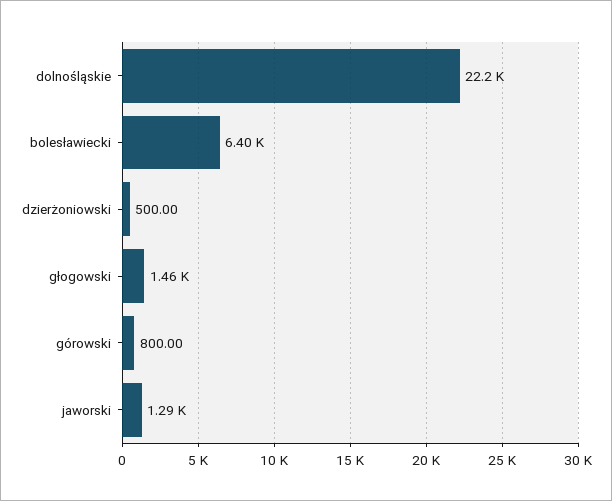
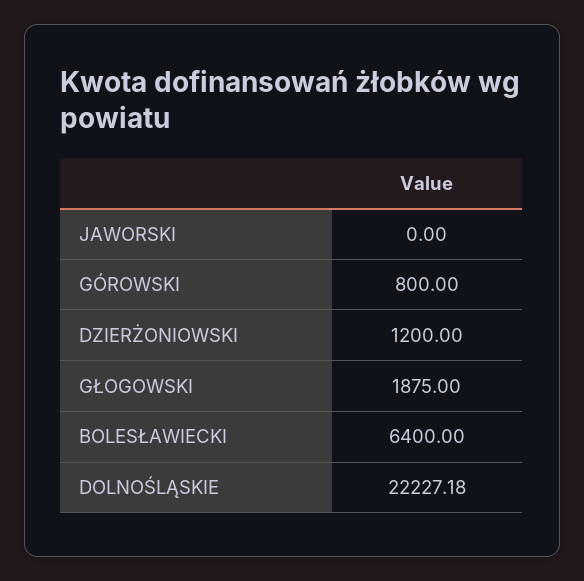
  {
    "dolnośląskie": 22227.18,
    "bolesławiecki": 6400,
-   "dzierżoniowski": 500,
+   "dzierżoniowski": 1200,
-   "głogowski": 1460,
+   "głogowski": 1875,
    "górowski": 800,
-   "jaworski": 1290
+   "jaworski": 0
  }

